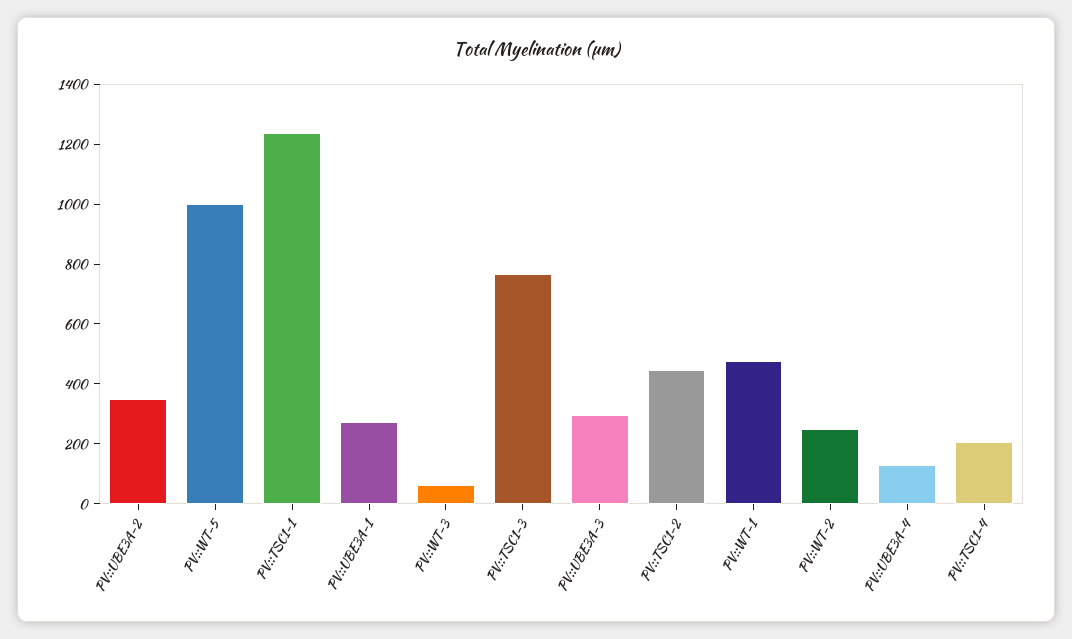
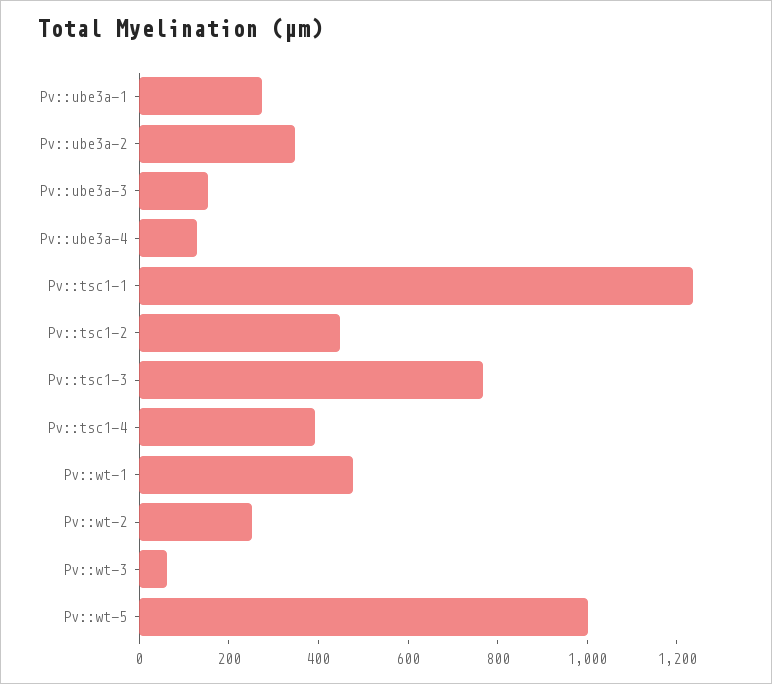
  {
    "PV::UBE3A-2": 350,
    "PV::WT-5": 1000,
    "PV::TSC1-1": 1250,
    "PV::UBE3A-1": 250,
    "PV::WT-3": 50,
    "PV::TSC1-3": 750,
-   "PV::UBE3A-3": 300,
+   "PV::UBE3A-3": 150,
    "PV::TSC1-2": 450,
    "PV::WT-1": 500,
    "PV::WT-2": 250,
    "PV::UBE3A-4": 150,
-   "PV::TSC1-4": 200
+   "PV::TSC1-4": 400
  }

